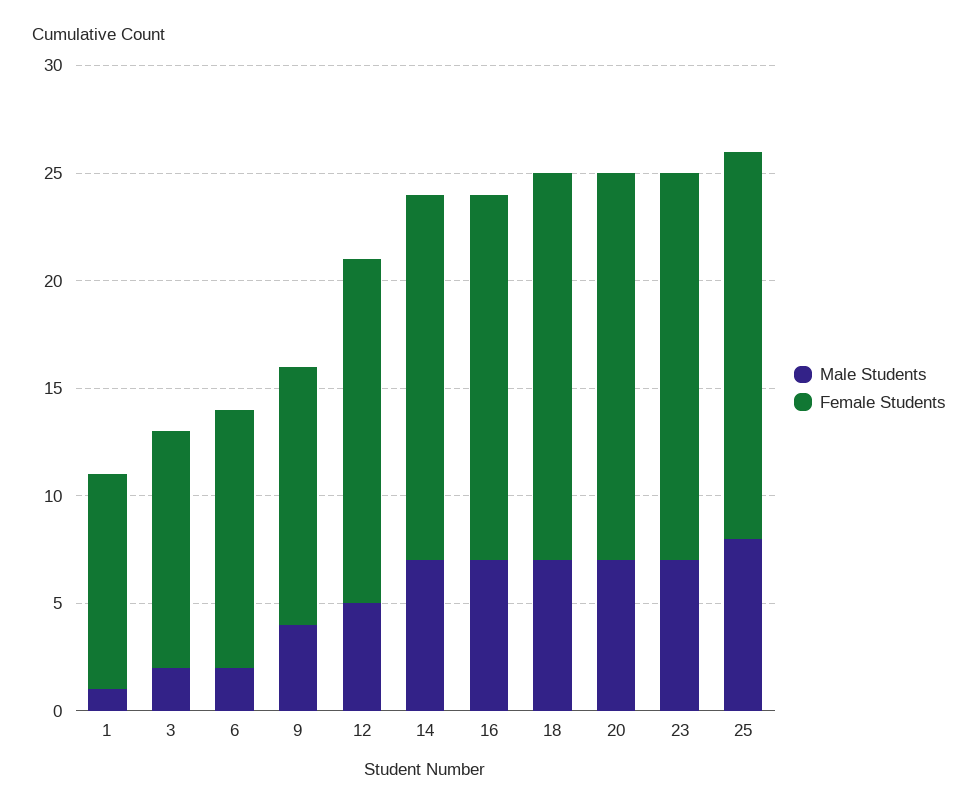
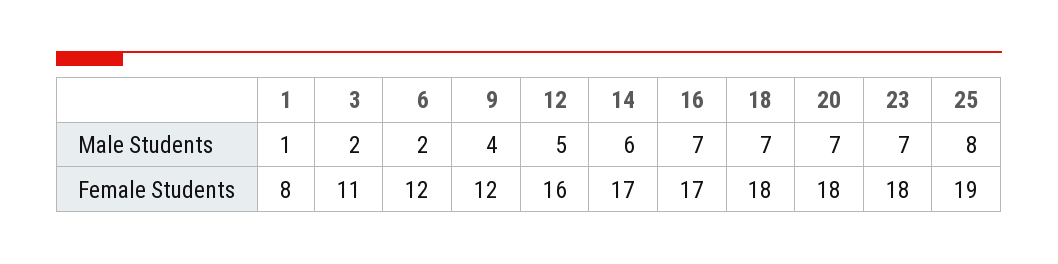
  {
    "Male Students": {
      "1": 1,
      "3": 2,
      "6": 2,
      "9": 4,
      "12": 5,
-     "14": 7,
+     "14": 6,
      "16": 7,
      "18": 7,
      "20": 7,
      "23": 7,
      "25": 8
    },
    "Female Students": {
-     "1": 10,
+     "1": 8,
      "3": 11,
      "6": 12,
      "9": 12,
      "12": 16,
      "14": 17,
      "16": 17,
      "18": 18,
      "20": 18,
      "23": 18,
-     "25": 18
+     "25": 19
    }
  }

